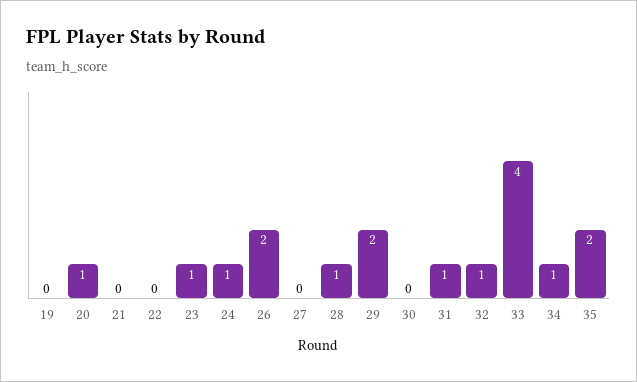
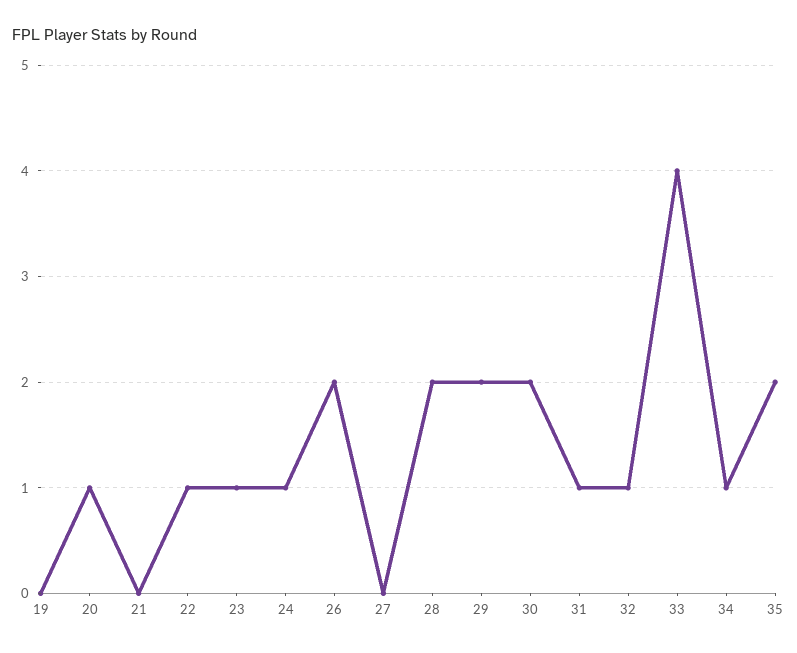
  {
    "19": 0,
    "20": 1,
    "21": 0,
-   "22": 0,
+   "22": 1,
    "23": 1,
    "24": 1,
    "26": 2,
    "27": 0,
-   "28": 1,
+   "28": 2,
    "29": 2,
-   "30": 0,
+   "30": 2,
    "31": 1,
    "32": 1,
    "33": 4,
    "34": 1,
    "35": 2
  }

